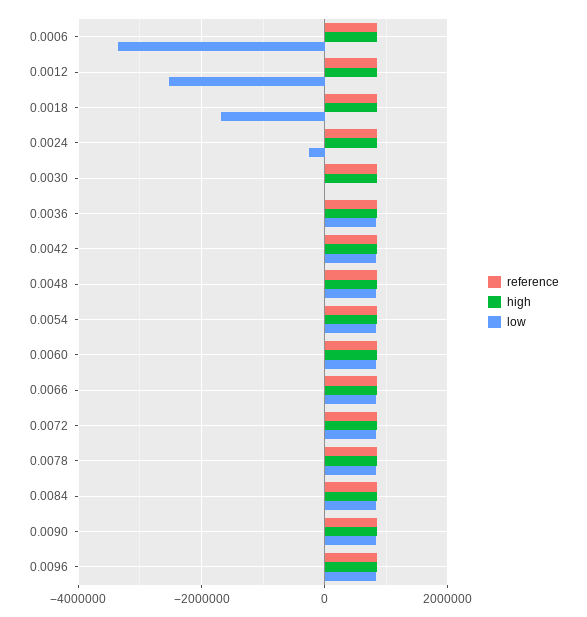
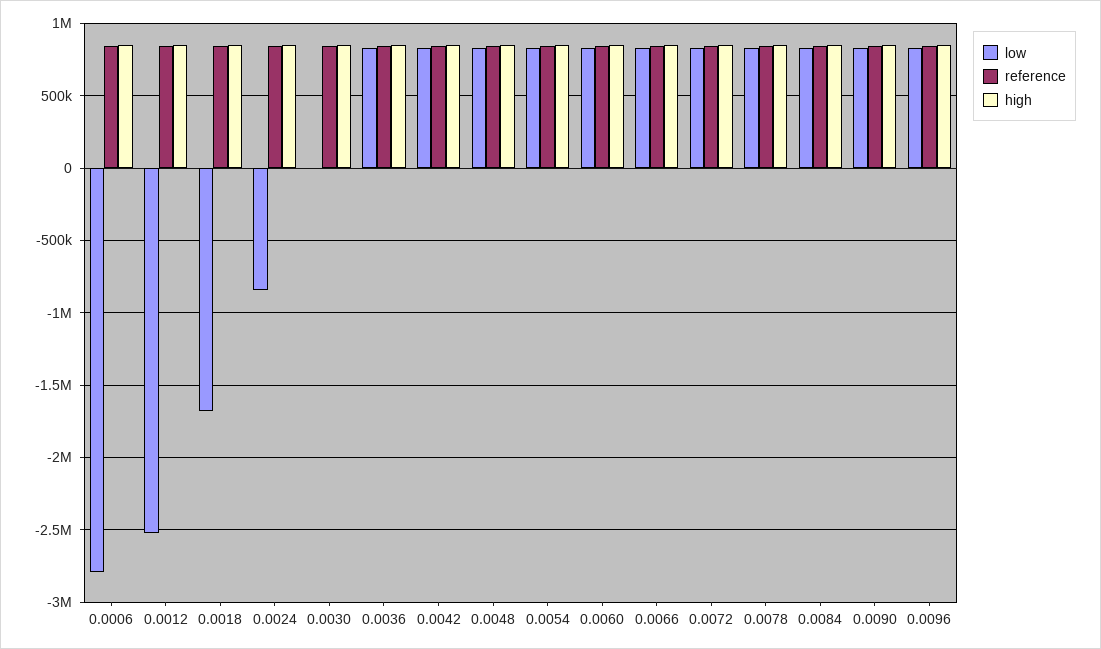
  {
    "reference": {
      "0.0006": 850000,
      "0.0012": 850000,
      "0.0018": 850000,
      "0.0024": 850000,
      "0.0030": 850000,
      "0.0036": 850000,
      "0.0042": 850000,
      "0.0048": 850000,
      "0.0054": 850000,
      "0.0060": 850000,
      "0.0066": 850000,
      "0.0072": 850000,
      "0.0078": 850000,
      "0.0084": 850000,
      "0.0090": 850000,
      "0.0096": 850000
    },
    "high": {
      "0.0006": 850000,
      "0.0012": 850000,
      "0.0018": 850000,
      "0.0024": 850000,
      "0.0030": 850000,
      "0.0036": 850000,
      "0.0042": 850000,
      "0.0048": 850000,
      "0.0054": 850000,
      "0.0060": 850000,
      "0.0066": 850000,
      "0.0072": 850000,
      "0.0078": 850000,
      "0.0084": 850000,
      "0.0090": 850000,
      "0.0096": 850000
    },
    "low": {
-     "0.0006": -3400000,
+     "0.0006": -2800000,
      "0.0012": -2500000,
      "0.0018": -1700000,
-     "0.0024": -200000,
+     "0.0024": -850000,
      "0.0030": 0,
      "0.0036": 850000,
      "0.0042": 850000,
      "0.0048": 850000,
      "0.0054": 850000,
      "0.0060": 850000,
      "0.0066": 850000,
      "0.0072": 850000,
      "0.0078": 850000,
      "0.0084": 850000,
      "0.0090": 850000,
      "0.0096": 850000
    }
  }

